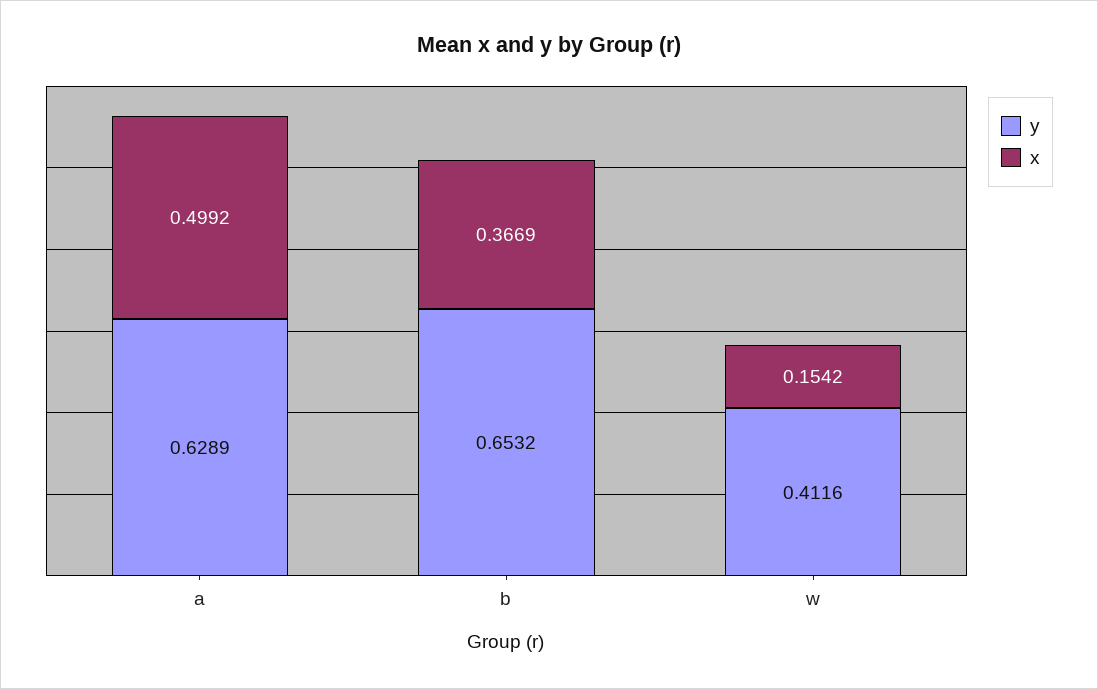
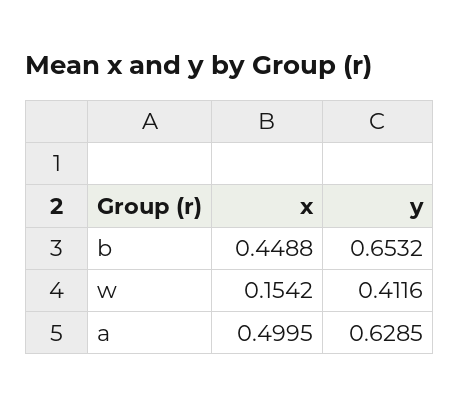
  {
    "y": {
-     "a": 0.6289,
+     "a": 0.6285,
      "b": 0.6532,
      "w": 0.4116
    },
    "x": {
-     "a": 0.4992,
+     "a": 0.4995,
-     "b": 0.3669,
+     "b": 0.4488,
      "w": 0.1542
    }
  }

